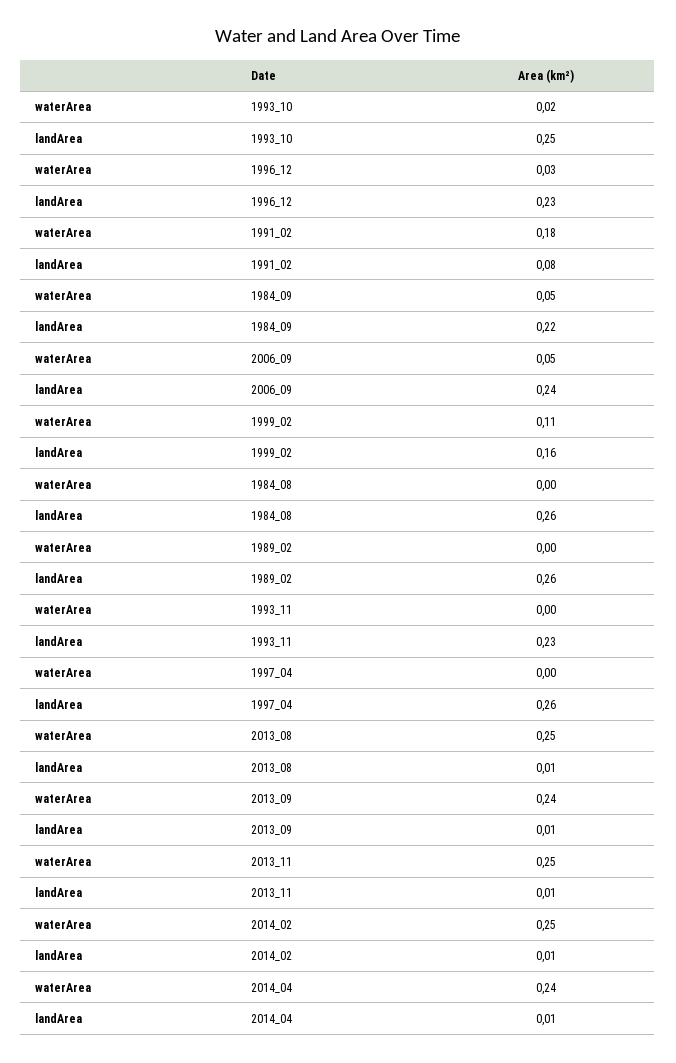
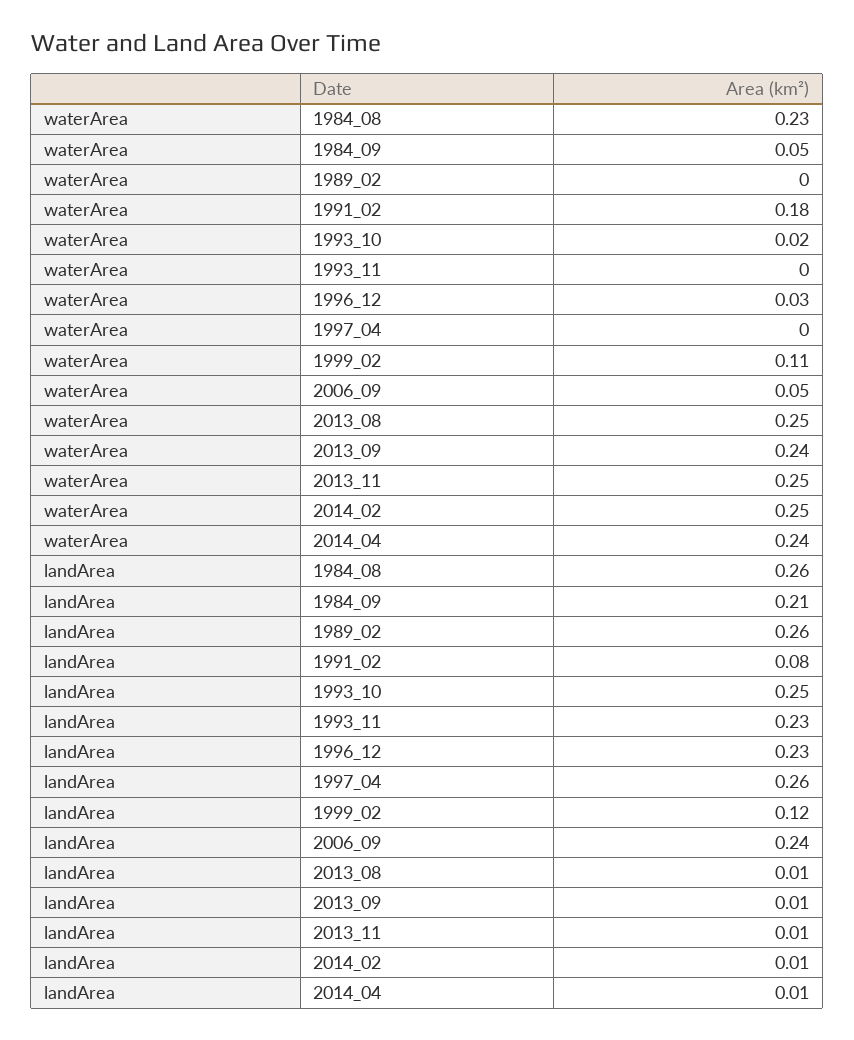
  {
    "waterArea": {
      "1993_10": 0.02,
      "1996_12": 0.03,
      "1991_02": 0.18,
      "1984_09": 0.05,
      "2006_09": 0.05,
      "1999_02": 0.11,
-     "1984_08": 0,
+     "1984_08": 0.23,
      "1989_02": 0,
      "1993_11": 0,
      "1997_04": 0,
      "2013_08": 0.25,
      "2013_09": 0.24,
      "2013_11": 0.25,
      "2014_02": 0.25,
      "2014_04": 0.24
    },
    "landArea": {
      "1993_10": 0.25,
      "1996_12": 0.23,
      "1991_02": 0.08,
-     "1984_09": 0.22,
+     "1984_09": 0.21,
      "2006_09": 0.24,
-     "1999_02": 0.16,
+     "1999_02": 0.12,
      "1984_08": 0.26,
      "1989_02": 0.26,
      "1993_11": 0.23,
      "1997_04": 0.26,
      "2013_08": 0.01,
      "2013_09": 0.01,
      "2013_11": 0.01,
      "2014_02": 0.01,
      "2014_04": 0.01
    }
  }

